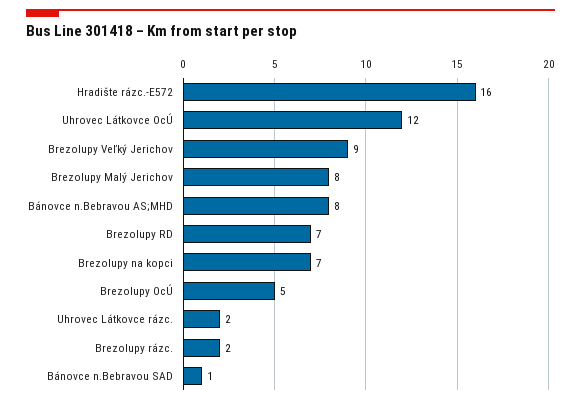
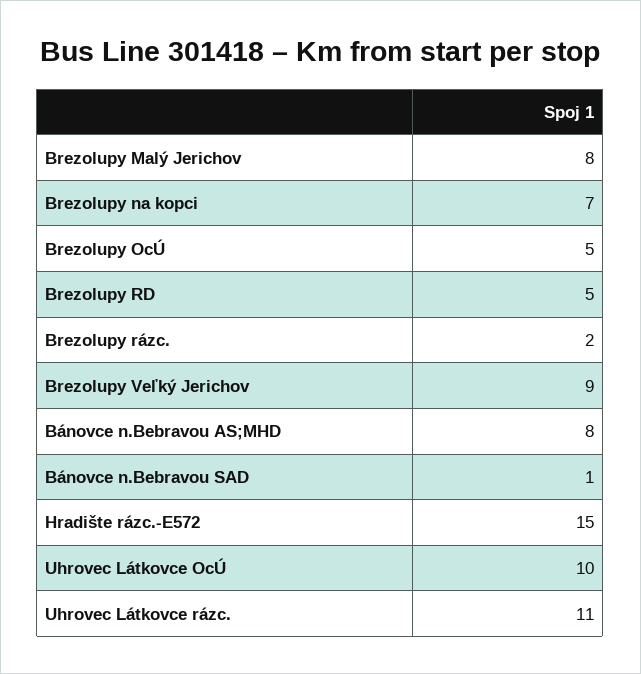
  {
-   "Hradište rázc.-E572": 16,
+   "Hradište rázc.-E572": 15,
-   "Uhrovec Látkovce OcÚ": 12,
+   "Uhrovec Látkovce OcÚ": 10,
    "Brezolupy Veľký Jerichov": 9,
    "Brezolupy Malý Jerichov": 8,
    "Bánovce n.Bebravou AS;MHD": 8,
-   "Brezolupy RD": 7,
+   "Brezolupy RD": 5,
    "Brezolupy na kopci": 7,
    "Brezolupy OcÚ": 5,
-   "Uhrovec Látkovce rázc.": 2,
+   "Uhrovec Látkovce rázc.": 11,
    "Brezolupy rázc.": 2,
    "Bánovce n.Bebravou SAD": 1
  }

